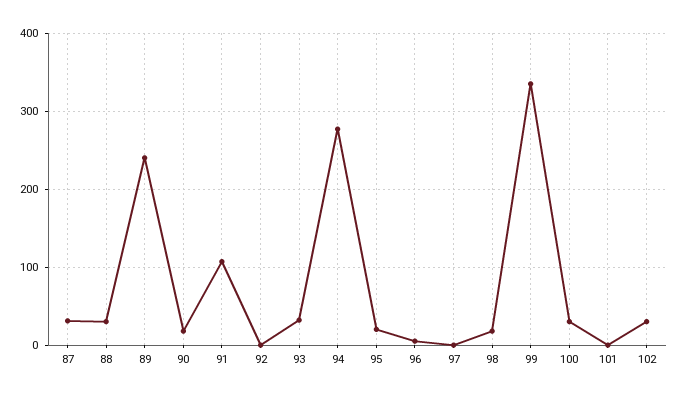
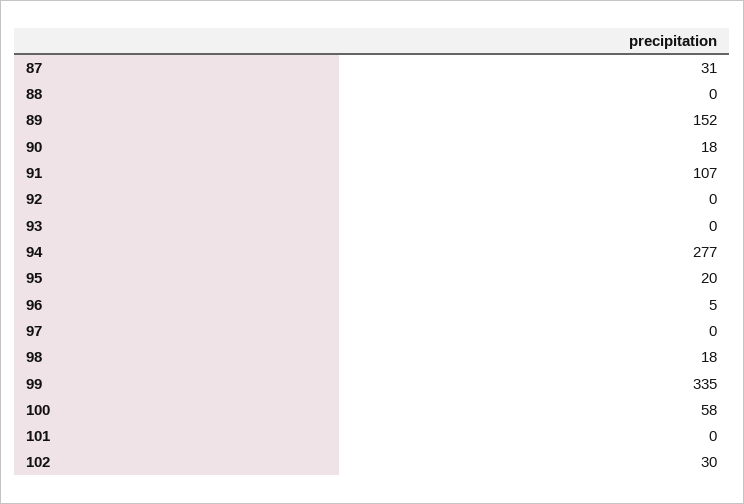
  {
    "87": 31,
-   "88": 30,
+   "88": 0,
-   "89": 240,
+   "89": 152,
    "90": 18,
    "91": 107,
    "92": 0,
-   "93": 30,
+   "93": 0,
    "94": 277,
    "95": 20,
    "96": 5,
    "97": 0,
    "98": 18,
    "99": 335,
-   "100": 30,
+   "100": 58,
    "101": 0,
    "102": 30
  }

